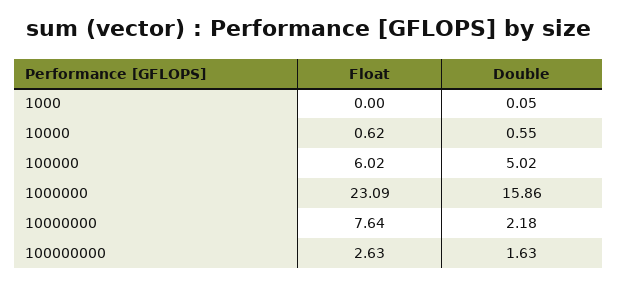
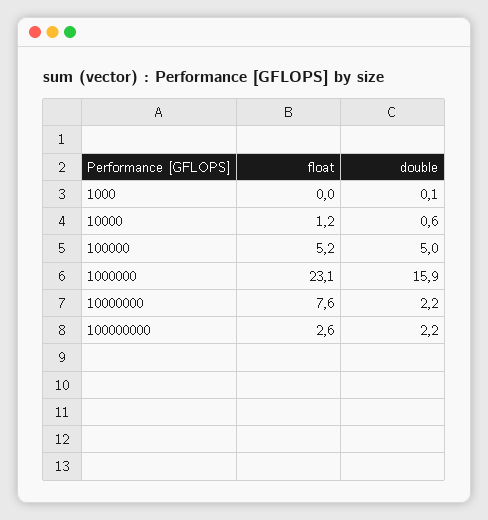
  {
    "Float": {
      "1000": 0,
-     "10000": 0.62,
+     "10000": 1.2,
-     "100000": 6.02,
+     "100000": 5.2,
      "1000000": 23.09,
      "10000000": 7.64,
      "100000000": 2.63
    },
    "Double": {
      "1000": 0.05,
      "10000": 0.55,
      "100000": 5.02,
      "1000000": 15.86,
      "10000000": 2.18,
-     "100000000": 1.63
+     "100000000": 2.2
    }
  }

